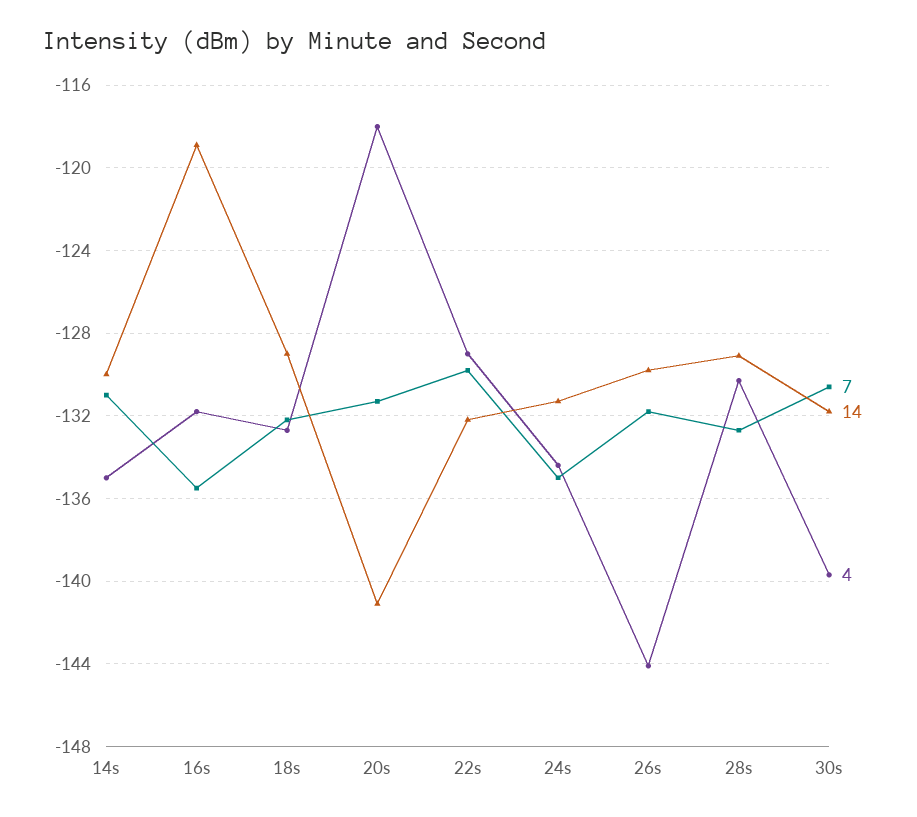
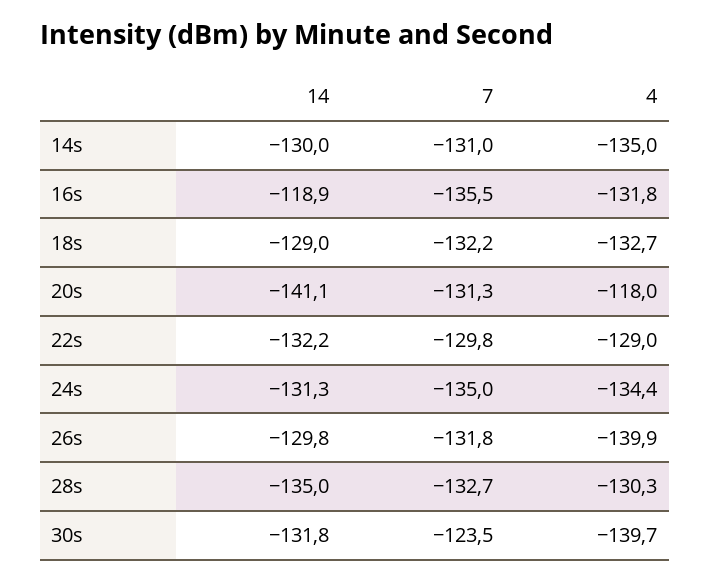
  {
    "7": {
      "14s": -131,
      "16s": -135.5,
      "18s": -132.2,
      "20s": -131.3,
      "22s": -129.8,
      "24s": -135,
      "26s": -131.8,
      "28s": -132.7,
-     "30s": -130.5
+     "30s": -123.5
    },
    "14": {
      "14s": -130,
      "16s": -118.9,
      "18s": -129,
      "20s": -141.1,
      "22s": -132.2,
      "24s": -131.3,
      "26s": -129.8,
-     "28s": -129,
+     "28s": -135,
      "30s": -131.8
    },
    "4": {
      "14s": -135,
      "16s": -131.8,
      "18s": -132.7,
      "20s": -118,
      "22s": -129,
      "24s": -134.4,
-     "26s": -144,
+     "26s": -139.9,
      "28s": -130.3,
      "30s": -139.7
    }
  }

